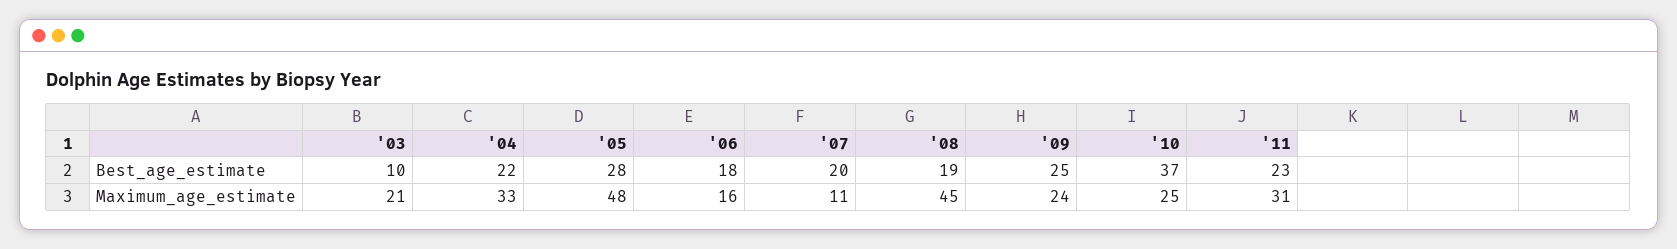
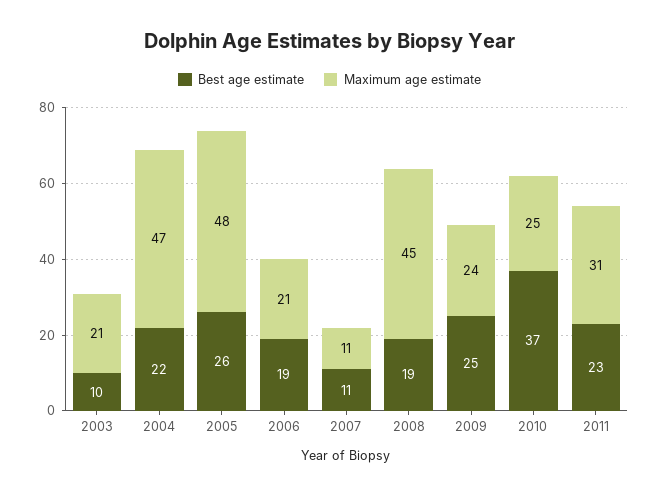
  {
    "Best_age_estimate": {
      "'03": 10,
      "'04": 22,
-     "'05": 28,
+     "'05": 26,
-     "'06": 18,
+     "'06": 19,
-     "'07": 20,
+     "'07": 11,
      "'08": 19,
      "'09": 25,
      "'10": 37,
      "'11": 23
    },
    "Maximum_age_estimate": {
      "'03": 21,
-     "'04": 33,
+     "'04": 47,
      "'05": 48,
-     "'06": 16,
+     "'06": 21,
      "'07": 11,
      "'08": 45,
      "'09": 24,
      "'10": 25,
      "'11": 31
    }
  }

